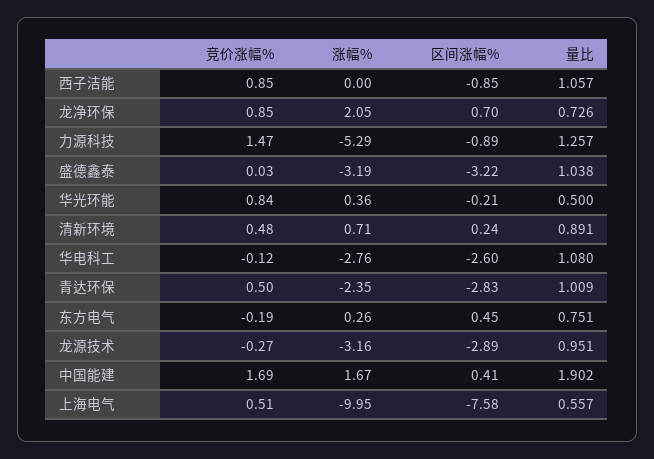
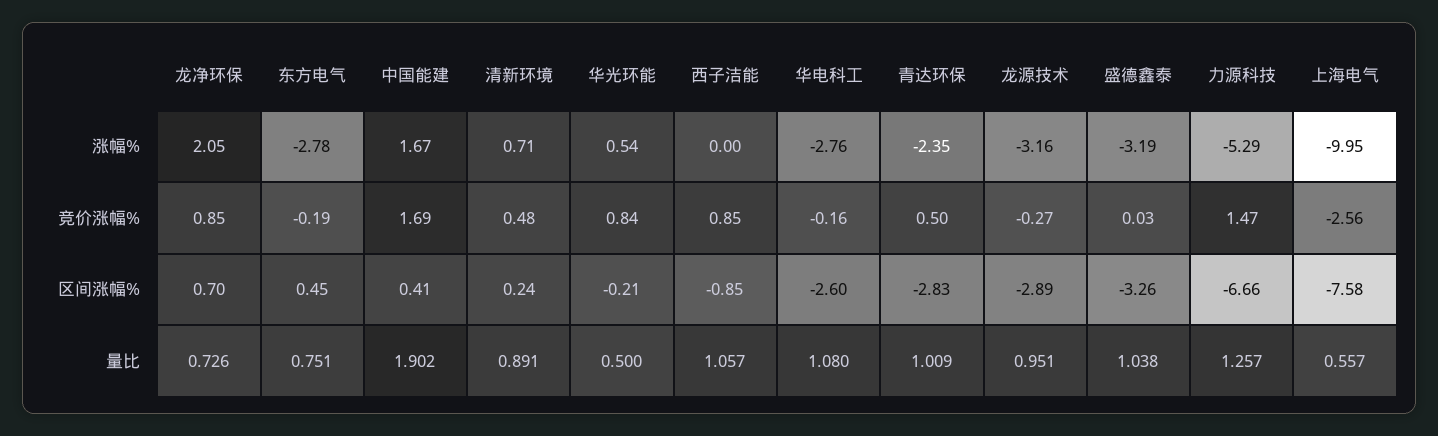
  {
    "竞价涨幅%": {
      "西子洁能": 0.85,
      "龙净环保": 0.85,
      "力源科技": 1.47,
      "盛德鑫泰": 0.03,
      "华光环能": 0.84,
      "清新环境": 0.48,
-     "华电科工": -0.12,
+     "华电科工": -0.16,
      "青达环保": 0.5,
      "东方电气": -0.19,
      "龙源技术": -0.27,
      "中国能建": 1.69,
-     "上海电气": 0.51
+     "上海电气": -2.56
    },
    "涨幅%": {
      "西子洁能": 0,
      "龙净环保": 2.05,
      "力源科技": -5.29,
      "盛德鑫泰": -3.19,
-     "华光环能": 0.36,
+     "华光环能": 0.54,
      "清新环境": 0.71,
      "华电科工": -2.76,
      "青达环保": -2.35,
-     "东方电气": 0.26,
+     "东方电气": -2.78,
      "龙源技术": -3.16,
      "中国能建": 1.67,
      "上海电气": -9.95
    },
    "区间涨幅%": {
      "西子洁能": -0.85,
      "龙净环保": 0.7,
-     "力源科技": -0.89,
+     "力源科技": -6.66,
-     "盛德鑫泰": -3.22,
+     "盛德鑫泰": -3.26,
      "华光环能": -0.21,
      "清新环境": 0.24,
      "华电科工": -2.6,
      "青达环保": -2.83,
      "东方电气": 0.45,
      "龙源技术": -2.89,
      "中国能建": 0.41,
      "上海电气": -7.58
    },
    "量比": {
      "西子洁能": 1.057,
      "龙净环保": 0.726,
      "力源科技": 1.257,
      "盛德鑫泰": 1.038,
      "华光环能": 0.5,
      "清新环境": 0.891,
      "华电科工": 1.08,
      "青达环保": 1.009,
      "东方电气": 0.751,
      "龙源技术": 0.951,
      "中国能建": 1.902,
      "上海电气": 0.557
    }
  }

